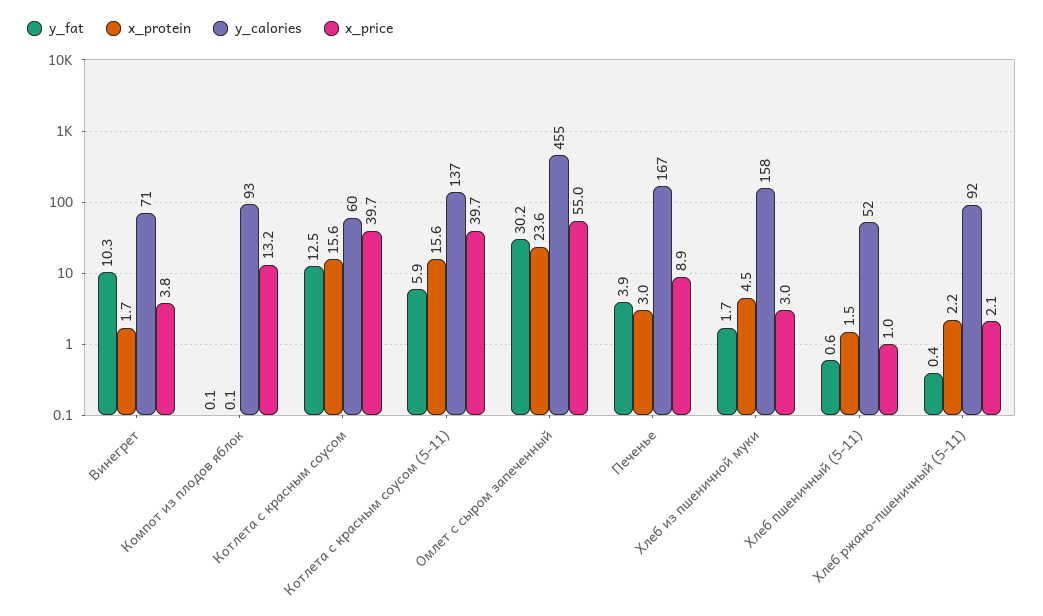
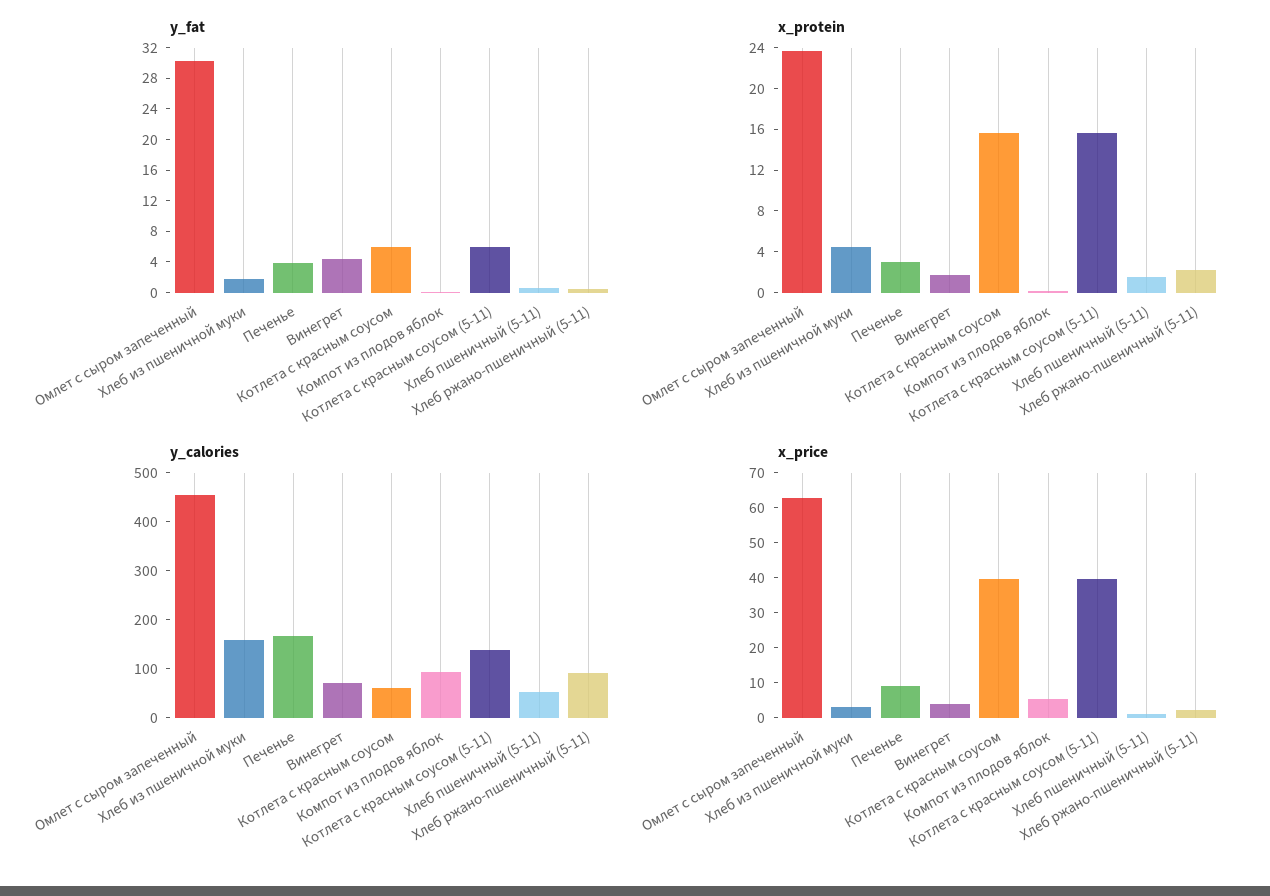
  {
    "y_fat": {
-     "Винегрет": 10.3,
+     "Винегрет": 4,
      "Компот из плодов яблок": 0.1,
-     "Котлета с красным соусом": 12.5,
+     "Котлета с красным соусом": 6,
      "Котлета с красным соусом (5-11)": 5.9,
      "Омлет с сыром запеченный": 30.2,
      "Печенье": 3.9,
      "Хлеб из пшеничной муки": 1.7,
      "Хлеб пшеничный (5-11)": 0.6,
      "Хлеб ржано-пшеничный (5-11)": 0.4
    },
    "x_protein": {
      "Винегрет": 1.7,
      "Компот из плодов яблок": 0.1,
      "Котлета с красным соусом": 15.6,
      "Котлета с красным соусом (5-11)": 15.6,
      "Омлет с сыром запеченный": 23.6,
      "Печенье": 3,
      "Хлеб из пшеничной муки": 4.5,
      "Хлеб пшеничный (5-11)": 1.5,
      "Хлеб ржано-пшеничный (5-11)": 2.2
    },
    "y_calories": {
      "Винегрет": 71,
      "Компот из плодов яблок": 93,
      "Котлета с красным соусом": 60,
      "Котлета с красным соусом (5-11)": 137,
      "Омлет с сыром запеченный": 455,
      "Печенье": 167,
      "Хлеб из пшеничной муки": 158,
      "Хлеб пшеничный (5-11)": 52,
      "Хлеб ржано-пшеничный (5-11)": 92
    },
    "x_price": {
      "Винегрет": 3.8,
-     "Компот из плодов яблок": 13.2,
+     "Компот из плодов яблок": 5,
      "Котлета с красным соусом": 39.7,
      "Котлета с красным соусом (5-11)": 39.7,
-     "Омлет с сыром запеченный": 55,
+     "Омлет с сыром запеченный": 62.5,
      "Печенье": 8.9,
      "Хлеб из пшеничной муки": 3,
      "Хлеб пшеничный (5-11)": 1,
      "Хлеб ржано-пшеничный (5-11)": 2.1
    }
  }

